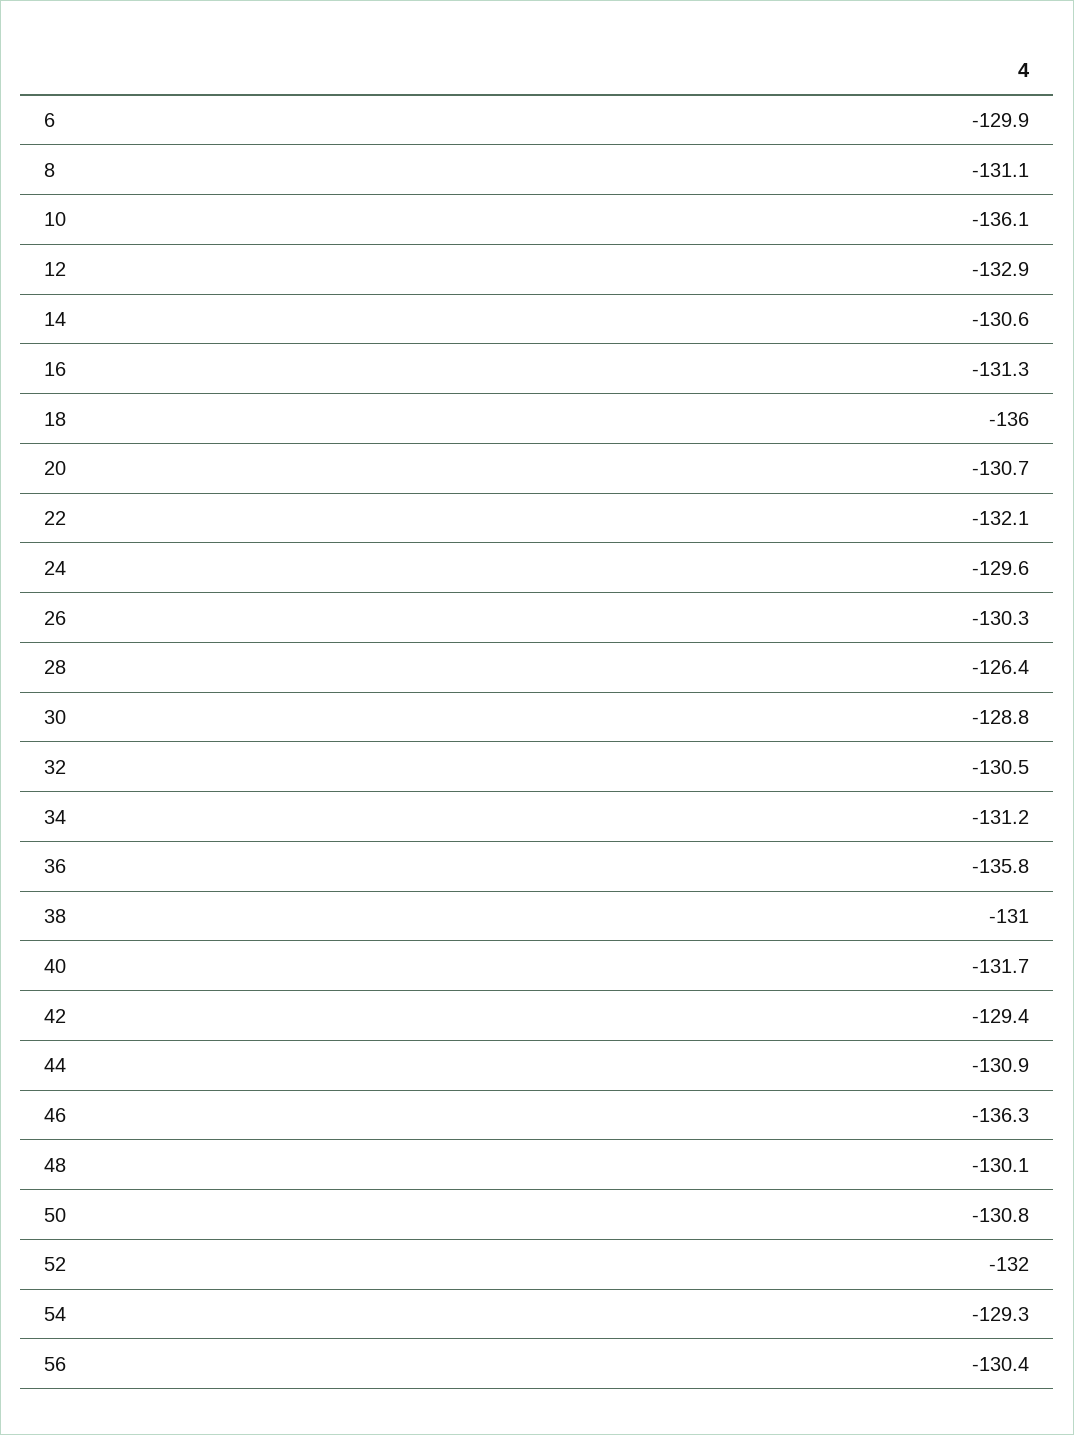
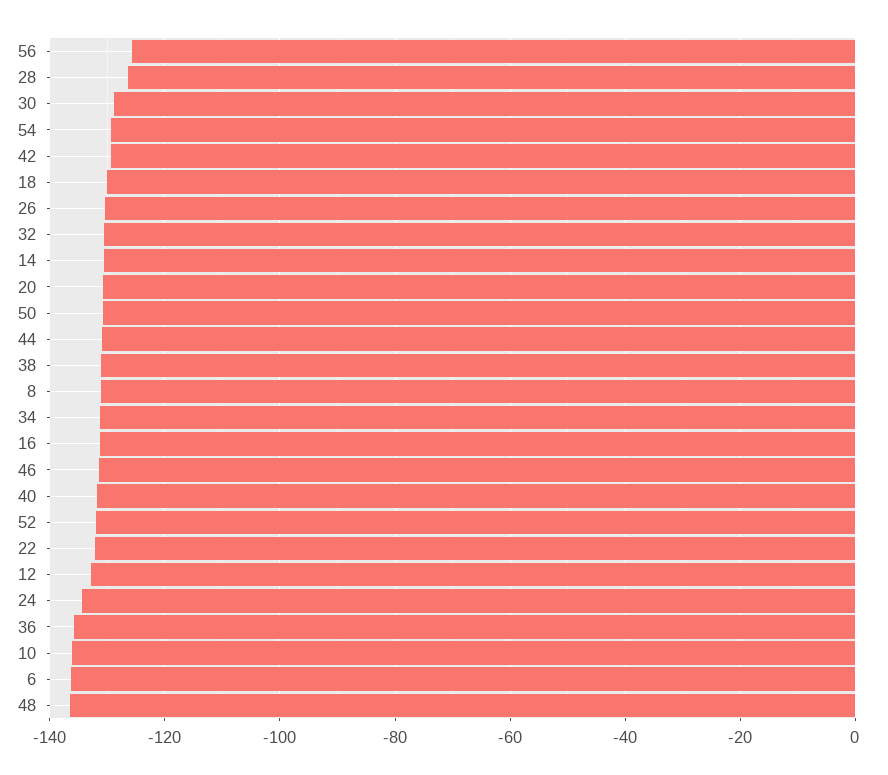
  {
-   "6": -129.9,
+   "6": -136,
    "8": -131.1,
    "10": -136.1,
    "12": -132.9,
    "14": -130.6,
    "16": -131.3,
-   "18": -136,
+   "18": -130,
    "20": -130.7,
    "22": -132.1,
-   "24": -129.6,
+   "24": -134,
    "26": -130.3,
    "28": -126.4,
    "30": -128.8,
    "32": -130.5,
    "34": -131.2,
    "36": -135.8,
    "38": -131,
    "40": -131.7,
    "42": -129.4,
    "44": -130.9,
-   "46": -136.3,
+   "46": -132,
-   "48": -130.1,
+   "48": -136,
    "50": -130.8,
    "52": -132,
    "54": -129.3,
-   "56": -130.4
+   "56": -126
  }

